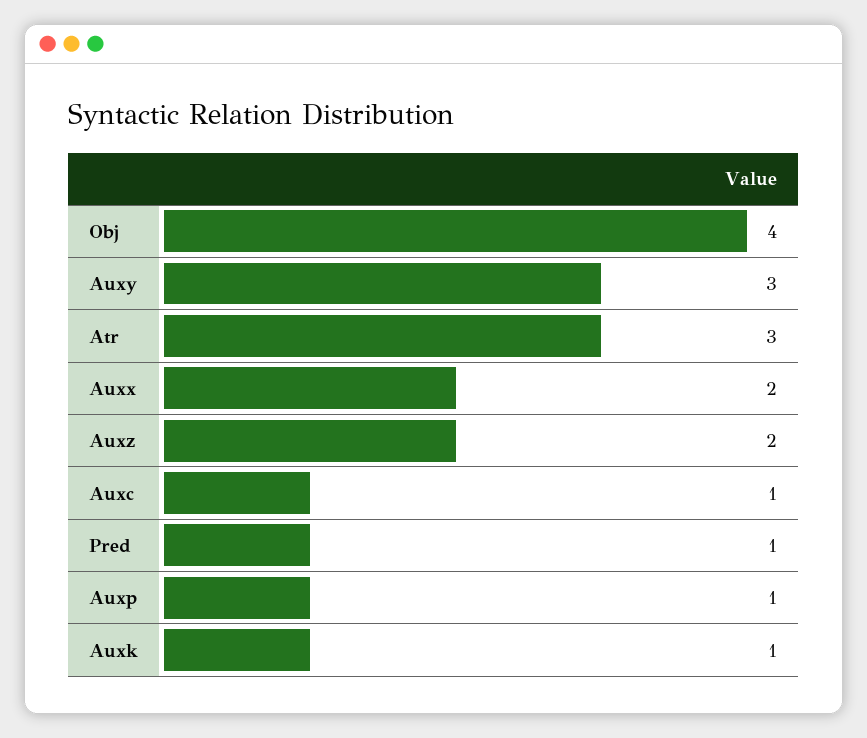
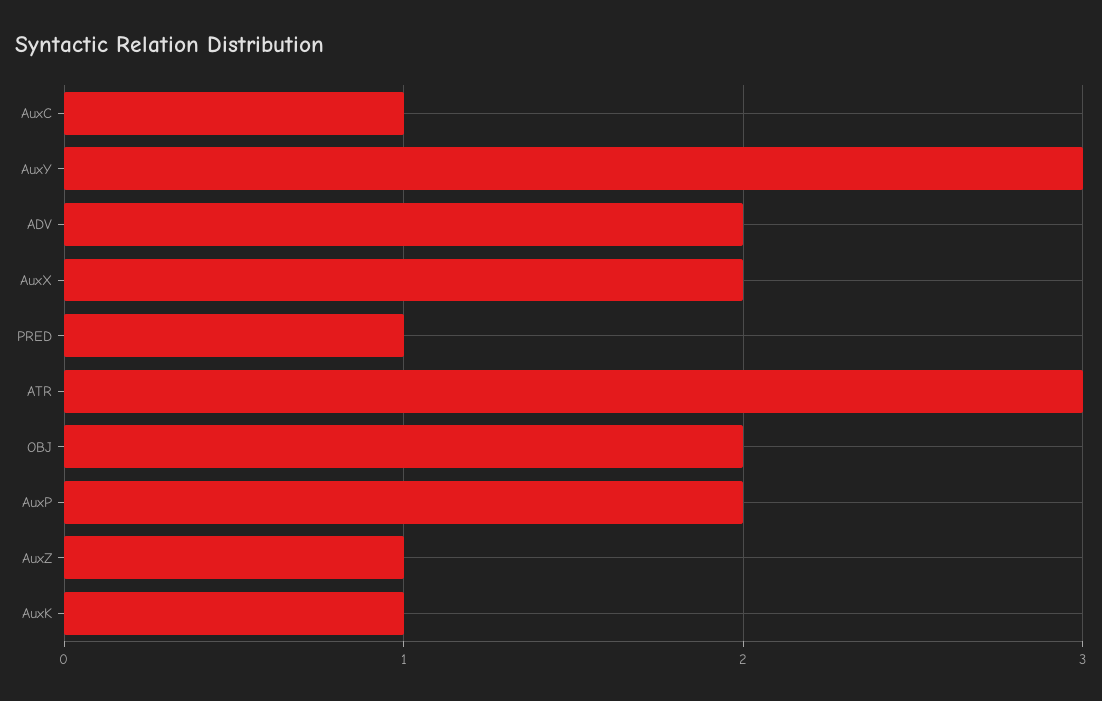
  {
-   "Obj": 4,
+   "Obj": 2,
    "Auxy": 3,
    "Atr": 3,
    "Auxx": 2,
-   "Auxz": 2,
+   "Auxz": 1,
    "Auxc": 1,
    "Pred": 1,
-   "Auxp": 1,
+   "Auxp": 2,
-   "Auxk": 1
+   "Auxk": 1,
+   "ADV": 2
  }

